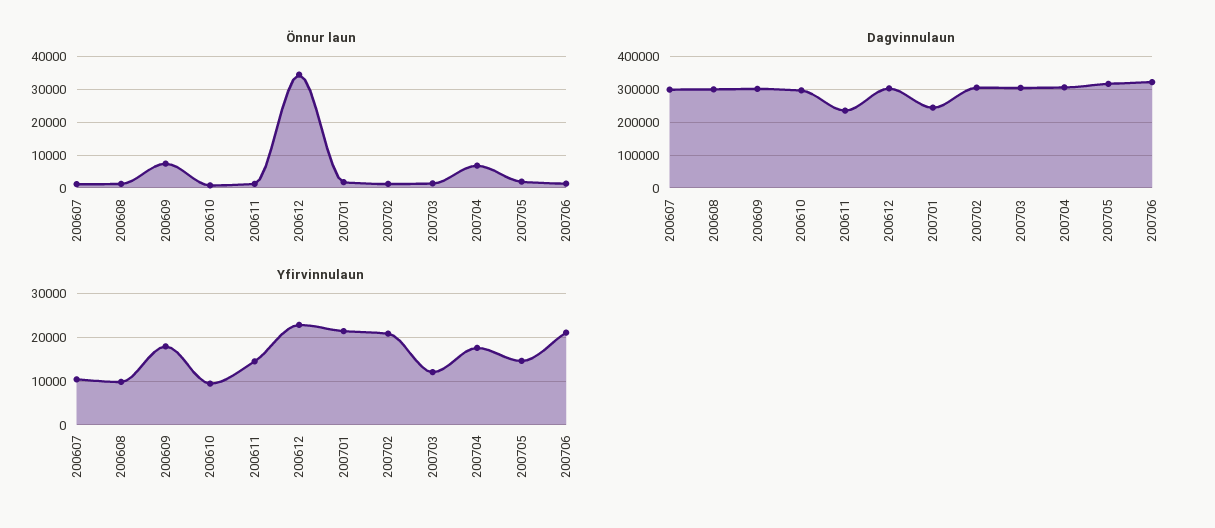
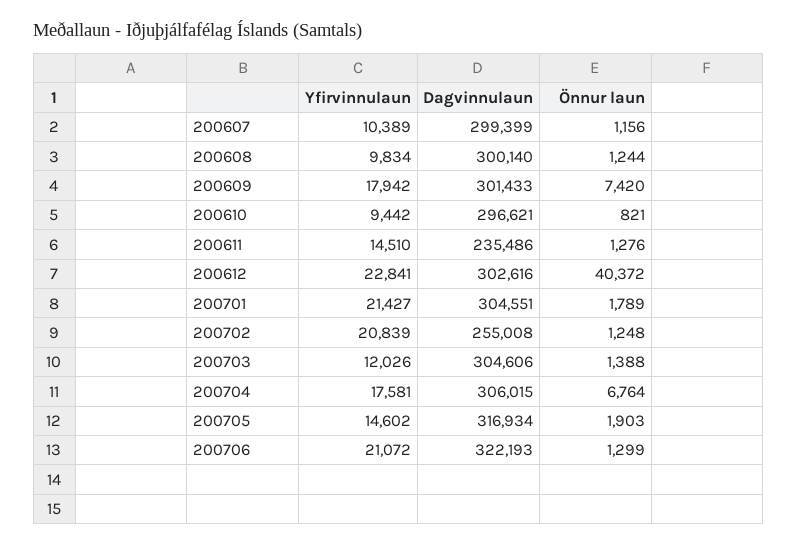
  {
    "Önnur laun": {
      "200607": 1156,
      "200608": 1244,
      "200609": 7420,
      "200610": 821,
      "200611": 1276,
-     "200612": 34000,
+     "200612": 40372,
      "200701": 1789,
      "200702": 1248,
      "200703": 1388,
      "200704": 6764,
      "200705": 1903,
      "200706": 1299
    },
    "Dagvinnulaun": {
      "200607": 299399,
      "200608": 300140,
      "200609": 301433,
      "200610": 296621,
      "200611": 235486,
      "200612": 302616,
-     "200701": 240000,
+     "200701": 304551,
-     "200702": 300000,
+     "200702": 255008,
      "200703": 304606,
      "200704": 306015,
      "200705": 316934,
      "200706": 322193
    },
    "Yfirvinnulaun": {
      "200607": 10389,
      "200608": 9834,
      "200609": 17942,
      "200610": 9442,
      "200611": 14510,
      "200612": 22841,
      "200701": 21427,
      "200702": 20839,
      "200703": 12026,
      "200704": 17581,
      "200705": 14602,
      "200706": 21072
    }
  }

